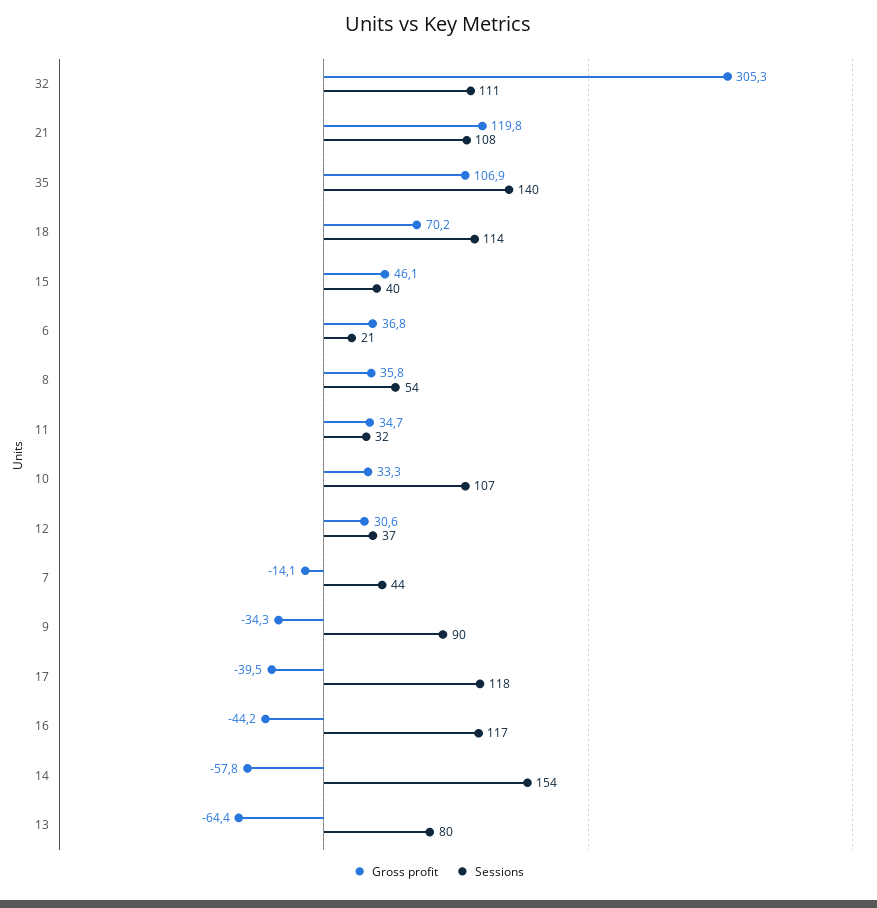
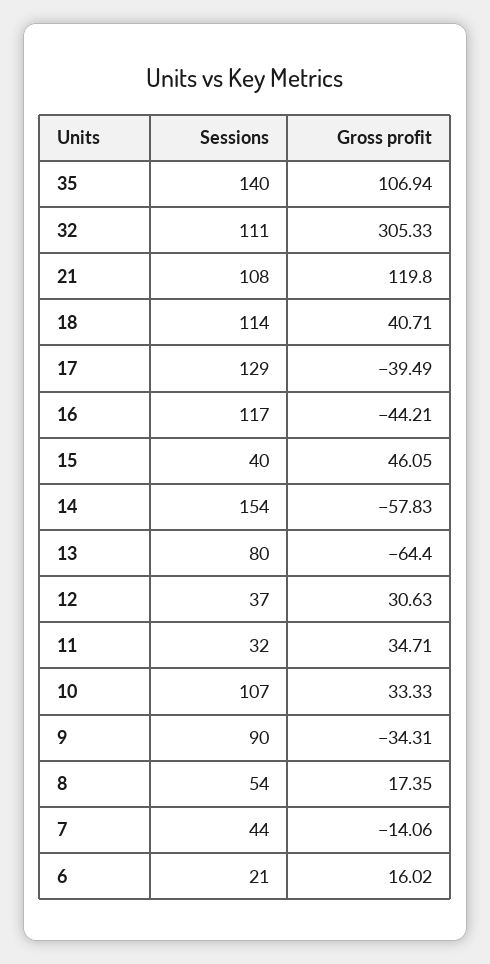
  {
    "Gross profit": {
      "32": 305.33,
      "21": 119.8,
      "35": 106.94,
-     "18": 70.2,
+     "18": 40.71,
      "15": 46.05,
-     "6": 36.8,
+     "6": 16.02,
-     "8": 35.8,
+     "8": 17.35,
      "11": 34.71,
      "10": 33.33,
      "12": 30.63,
      "7": -14.06,
      "9": -34.31,
      "17": -39.49,
      "16": -44.21,
      "14": -57.83,
      "13": -64.4
    },
    "Sessions": {
      "32": 111,
      "21": 108,
      "35": 140,
      "18": 114,
      "15": 40,
      "6": 21,
      "8": 54,
      "11": 32,
      "10": 107,
      "12": 37,
      "7": 44,
      "9": 90,
-     "17": 118,
+     "17": 129,
      "16": 117,
      "14": 154,
      "13": 80
    }
  }

